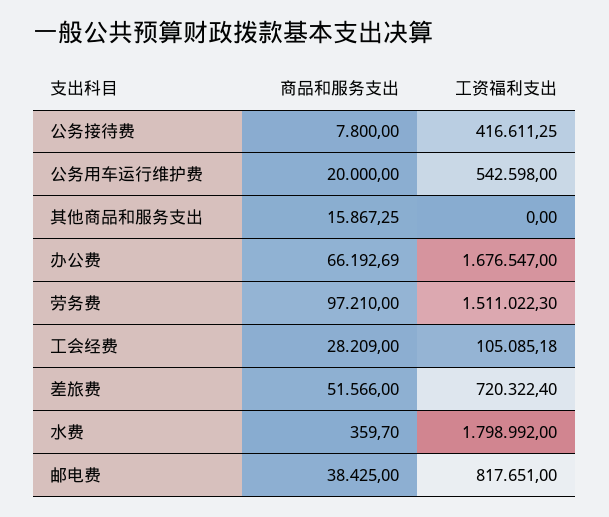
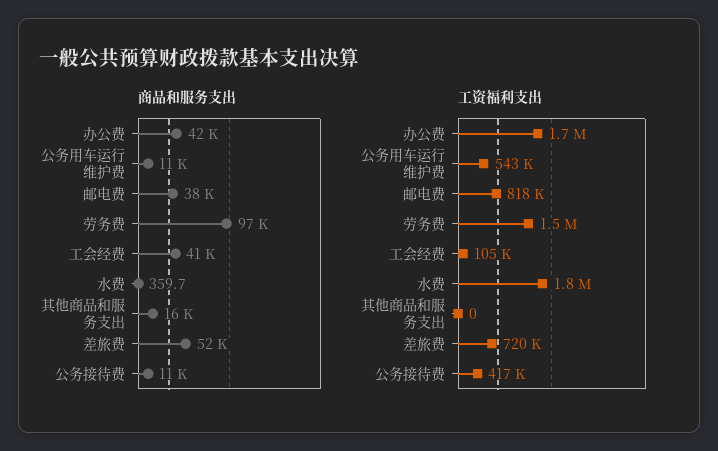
  {
    "商品和服务支出": {
-     "公务接待费": 7800,
+     "公务接待费": 11000,
-     "公务用车运行维护费": 20000,
+     "公务用车运行维护费": 11000,
      "其他商品和服务支出": 15867.25,
-     "办公费": 66192.69,
+     "办公费": 42000,
      "劳务费": 97210,
-     "工会经费": 28209,
+     "工会经费": 41000,
      "差旅费": 51566,
      "水费": 359.7,
      "邮电费": 38425
    },
    "工资福利支出": {
      "公务接待费": 416611.25,
      "公务用车运行维护费": 542598,
      "其他商品和服务支出": 0,
      "办公费": 1676547,
      "劳务费": 1511022.3,
      "工会经费": 105085.18,
      "差旅费": 720322.4,
      "水费": 1798992,
      "邮电费": 817651
    }
  }

